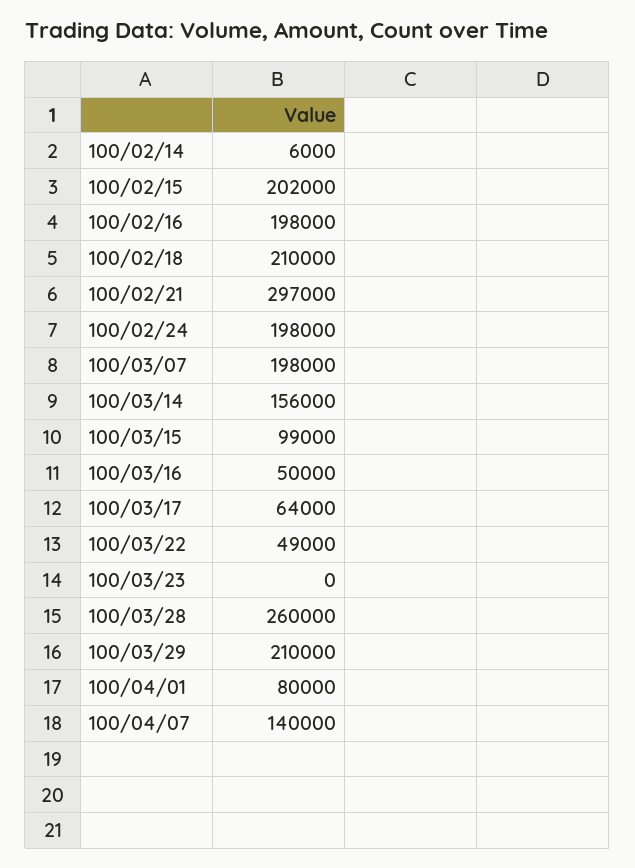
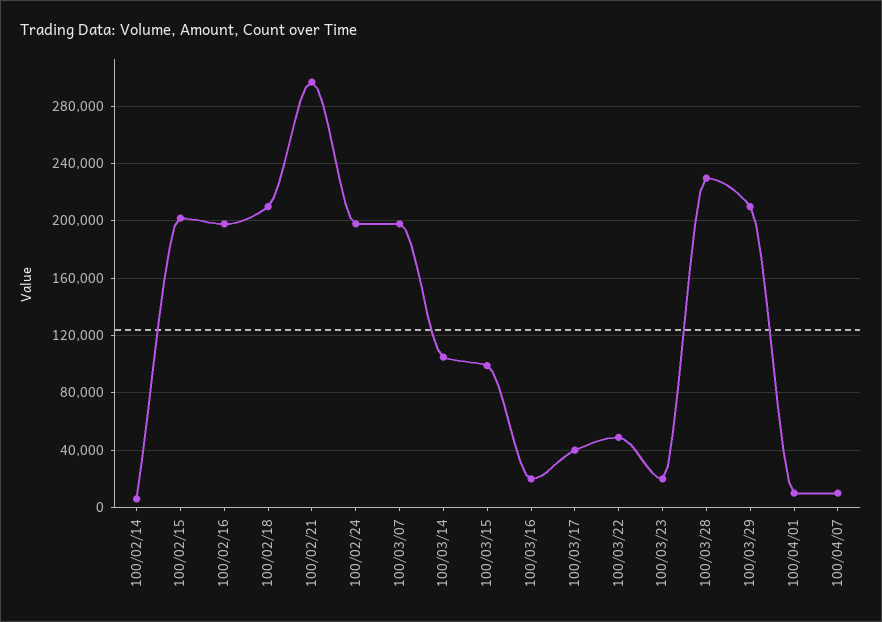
  {
    "100/02/14": 6000,
    "100/02/15": 202000,
    "100/02/16": 198000,
    "100/02/18": 210000,
    "100/02/21": 297000,
    "100/02/24": 198000,
    "100/03/07": 198000,
-   "100/03/14": 156000,
+   "100/03/14": 105000,
    "100/03/15": 99000,
-   "100/03/16": 50000,
+   "100/03/16": 20000,
-   "100/03/17": 64000,
+   "100/03/17": 40000,
    "100/03/22": 49000,
-   "100/03/23": 0,
+   "100/03/23": 20000,
-   "100/03/28": 260000,
+   "100/03/28": 230000,
    "100/03/29": 210000,
-   "100/04/01": 80000,
+   "100/04/01": 10000,
-   "100/04/07": 140000
+   "100/04/07": 10000
  }

